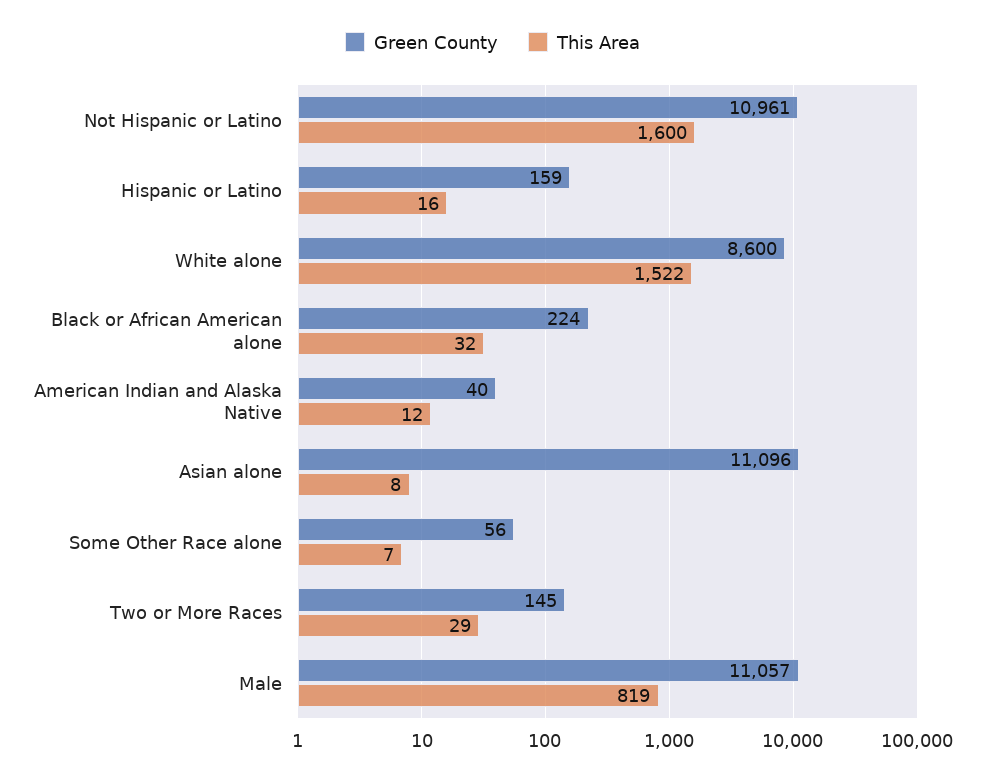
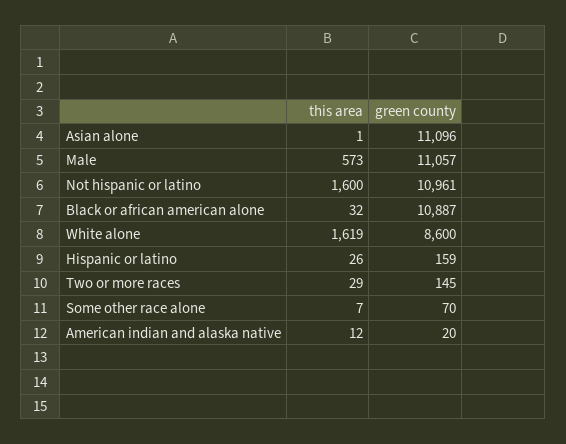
  {
    "Green County": {
      "Not Hispanic or Latino": 10961,
      "Hispanic or Latino": 159,
      "White alone": 8600,
-     "Black or African American alone": 224,
+     "Black or African American alone": 10887,
-     "American Indian and Alaska Native": 40,
+     "American Indian and Alaska Native": 20,
      "Asian alone": 11096,
-     "Some Other Race alone": 56,
+     "Some Other Race alone": 70,
      "Two or More Races": 145,
      "Male": 11057
    },
    "This Area": {
      "Not Hispanic or Latino": 1600,
-     "Hispanic or Latino": 16,
+     "Hispanic or Latino": 26,
-     "White alone": 1522,
+     "White alone": 1619,
      "Black or African American alone": 32,
      "American Indian and Alaska Native": 12,
-     "Asian alone": 8,
+     "Asian alone": 1,
      "Some Other Race alone": 7,
      "Two or More Races": 29,
-     "Male": 819
+     "Male": 573
    }
  }

